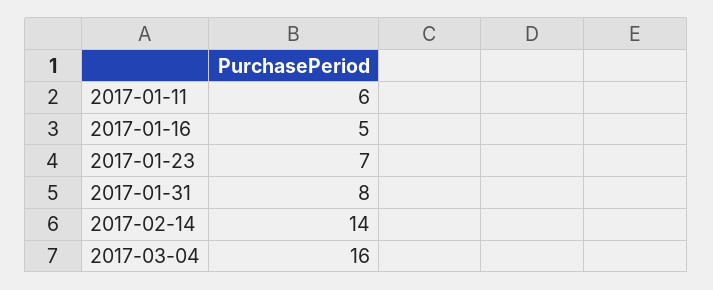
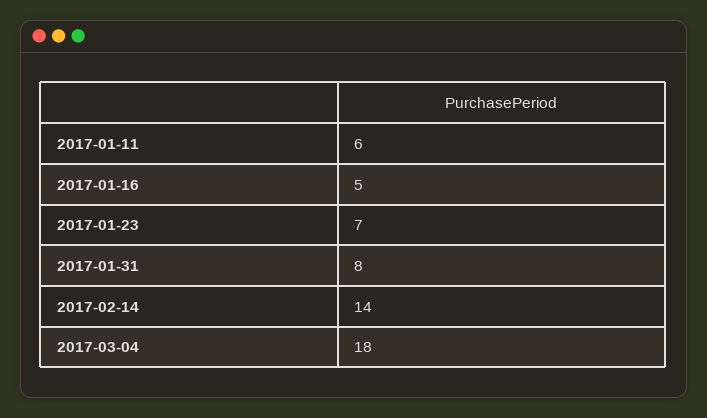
  {
    "2017-01-11": 6,
    "2017-01-16": 5,
    "2017-01-23": 7,
    "2017-01-31": 8,
    "2017-02-14": 14,
-   "2017-03-04": 16
+   "2017-03-04": 18
  }

